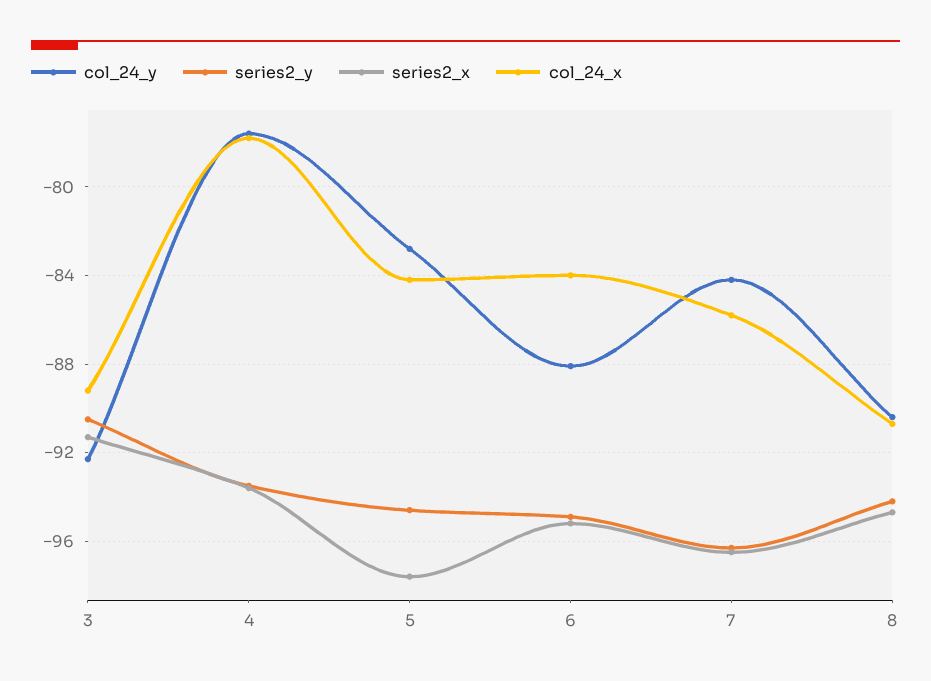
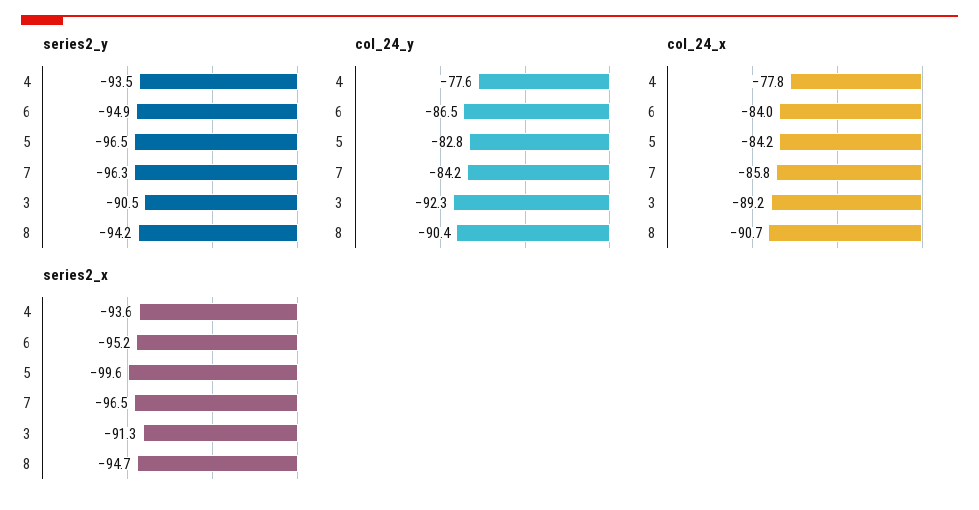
  {
    "col_24_y": {
      "3": -92.3,
      "4": -77.6,
      "5": -82.8,
-     "6": -88,
+     "6": -86.5,
      "7": -84.2,
      "8": -90.4
    },
    "series2_y": {
      "3": -90.5,
      "4": -93.5,
-     "5": -94.5,
+     "5": -96.5,
      "6": -94.9,
      "7": -96.3,
      "8": -94.2
    },
    "series2_x": {
      "3": -91.3,
      "4": -93.6,
-     "5": -97.5,
+     "5": -99.6,
      "6": -95.2,
      "7": -96.5,
      "8": -94.7
    },
    "col_24_x": {
      "3": -89.2,
      "4": -77.8,
      "5": -84.2,
      "6": -84,
      "7": -85.8,
      "8": -90.7
    }
  }

